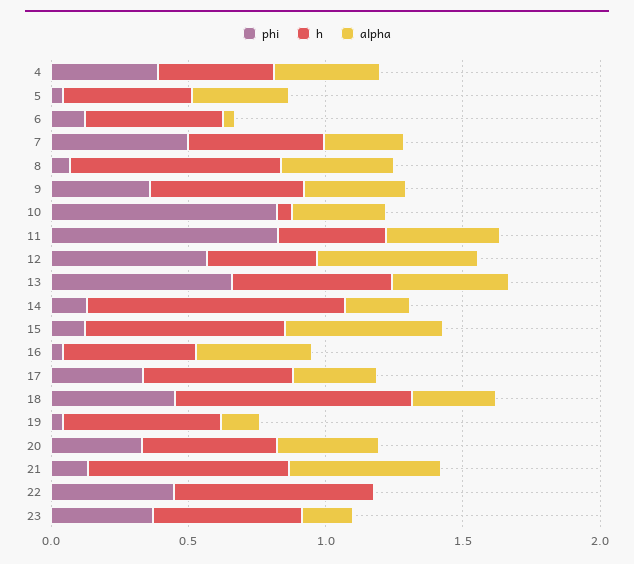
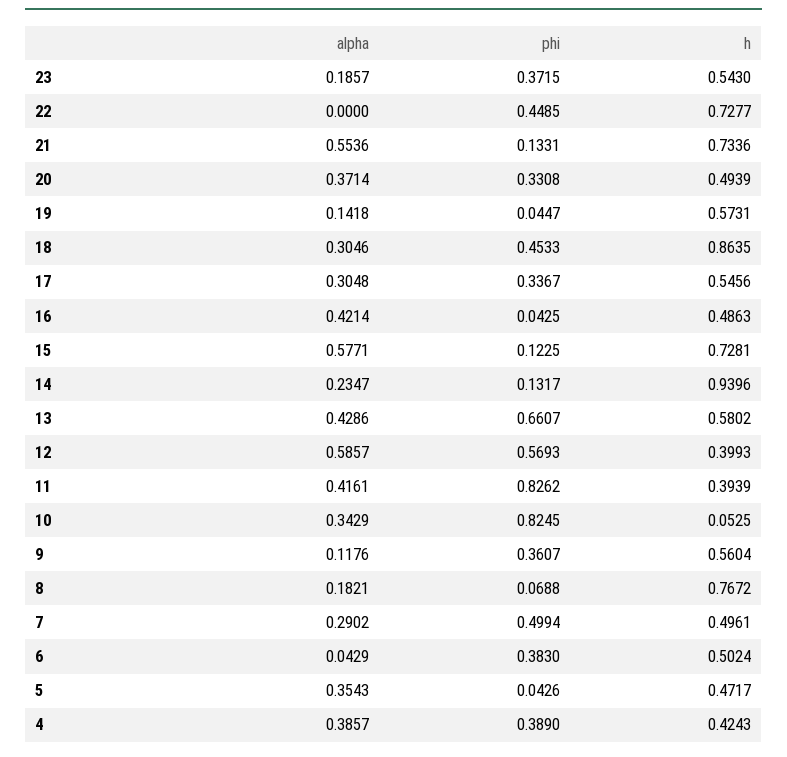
  {
    "phi": {
      "4": 0.389,
      "5": 0.0426,
-     "6": 0.1,
+     "6": 0.383,
      "7": 0.4994,
      "8": 0.0688,
      "9": 0.3607,
      "10": 0.8245,
      "11": 0.8262,
      "12": 0.5693,
      "13": 0.6607,
      "14": 0.1317,
      "15": 0.1225,
      "16": 0.0425,
      "17": 0.3367,
      "18": 0.4533,
      "19": 0.0447,
      "20": 0.3308,
      "21": 0.1331,
      "22": 0.4485,
      "23": 0.3715
    },
    "h": {
      "4": 0.4243,
      "5": 0.4717,
      "6": 0.5024,
      "7": 0.4961,
      "8": 0.7672,
      "9": 0.5604,
      "10": 0.0525,
      "11": 0.3939,
      "12": 0.3993,
      "13": 0.5802,
      "14": 0.9396,
      "15": 0.7281,
      "16": 0.4863,
      "17": 0.5456,
      "18": 0.8635,
      "19": 0.5731,
      "20": 0.4939,
      "21": 0.7336,
      "22": 0.7277,
      "23": 0.543
    },
    "alpha": {
      "4": 0.3857,
      "5": 0.3543,
      "6": 0.0429,
      "7": 0.2902,
-     "8": 0.4,
+     "8": 0.1821,
-     "9": 0.4,
+     "9": 0.1176,
      "10": 0.3429,
      "11": 0.4161,
      "12": 0.5857,
      "13": 0.4286,
      "14": 0.2347,
      "15": 0.5771,
      "16": 0.4214,
      "17": 0.3048,
      "18": 0.3046,
      "19": 0.1418,
      "20": 0.3714,
      "21": 0.5536,
      "22": 0,
      "23": 0.1857
    }
  }

